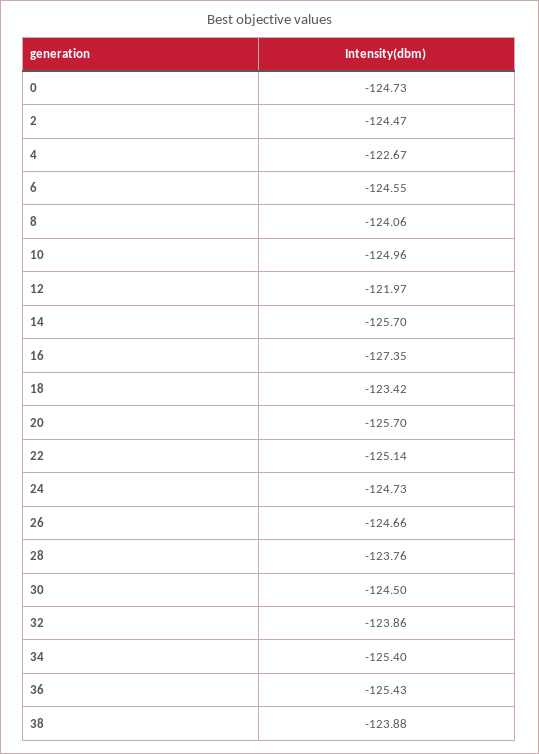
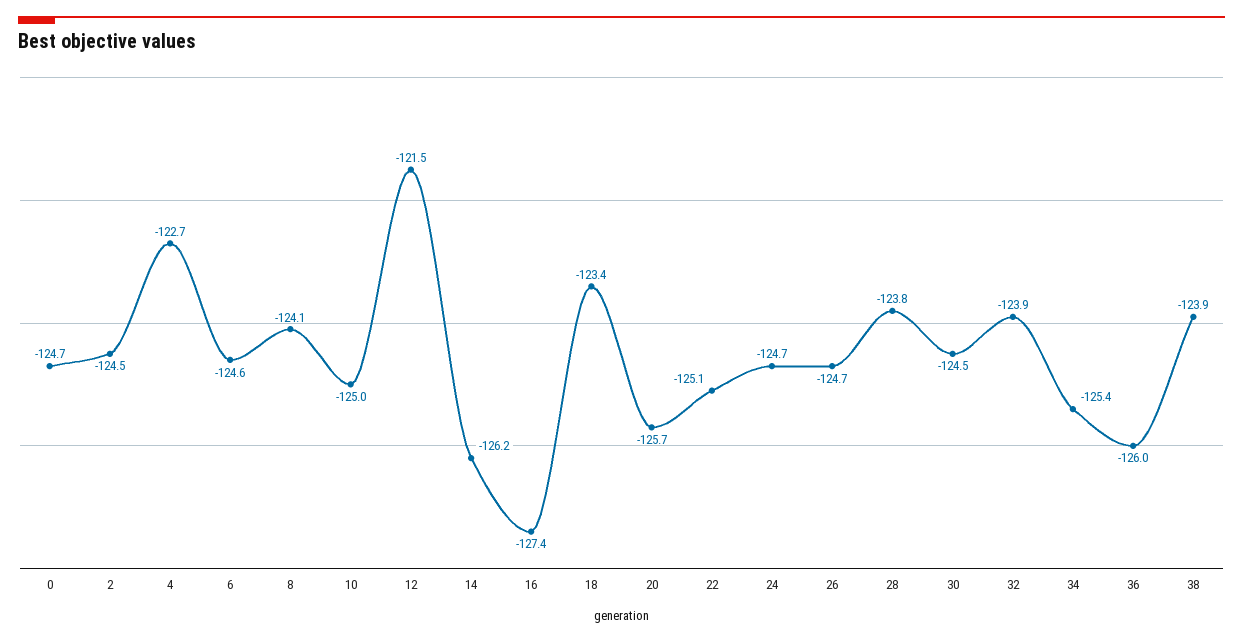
  {
    "0": -124.73,
    "2": -124.47,
    "4": -122.67,
    "6": -124.55,
    "8": -124.06,
    "10": -124.96,
-   "12": -121.97,
+   "12": -121.5,
-   "14": -125.7,
+   "14": -126.2,
    "16": -127.35,
    "18": -123.42,
    "20": -125.7,
    "22": -125.14,
    "24": -124.73,
    "26": -124.66,
    "28": -123.76,
    "30": -124.5,
    "32": -123.86,
    "34": -125.4,
-   "36": -125.43,
+   "36": -126,
    "38": -123.88
  }

